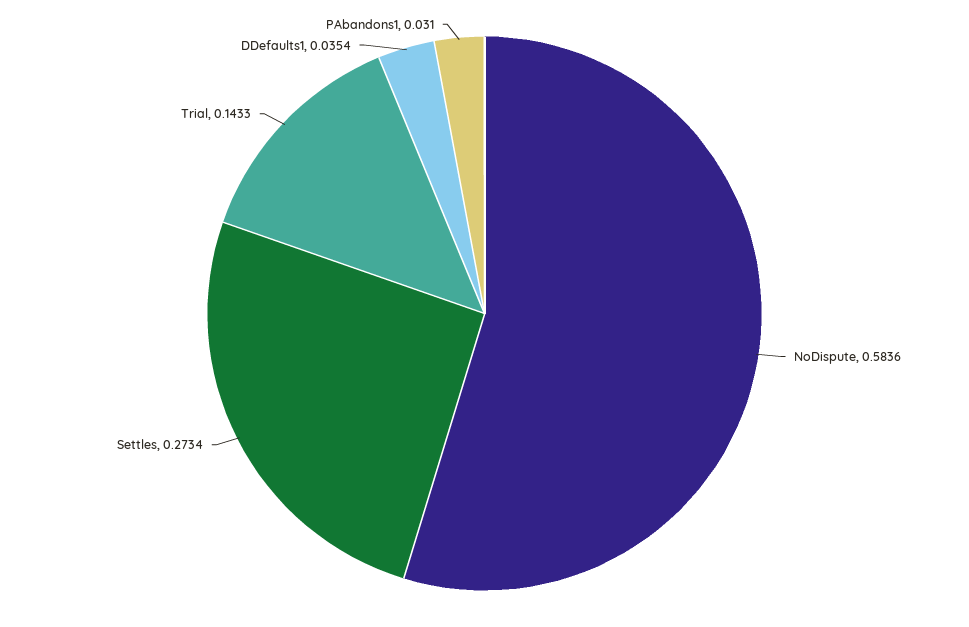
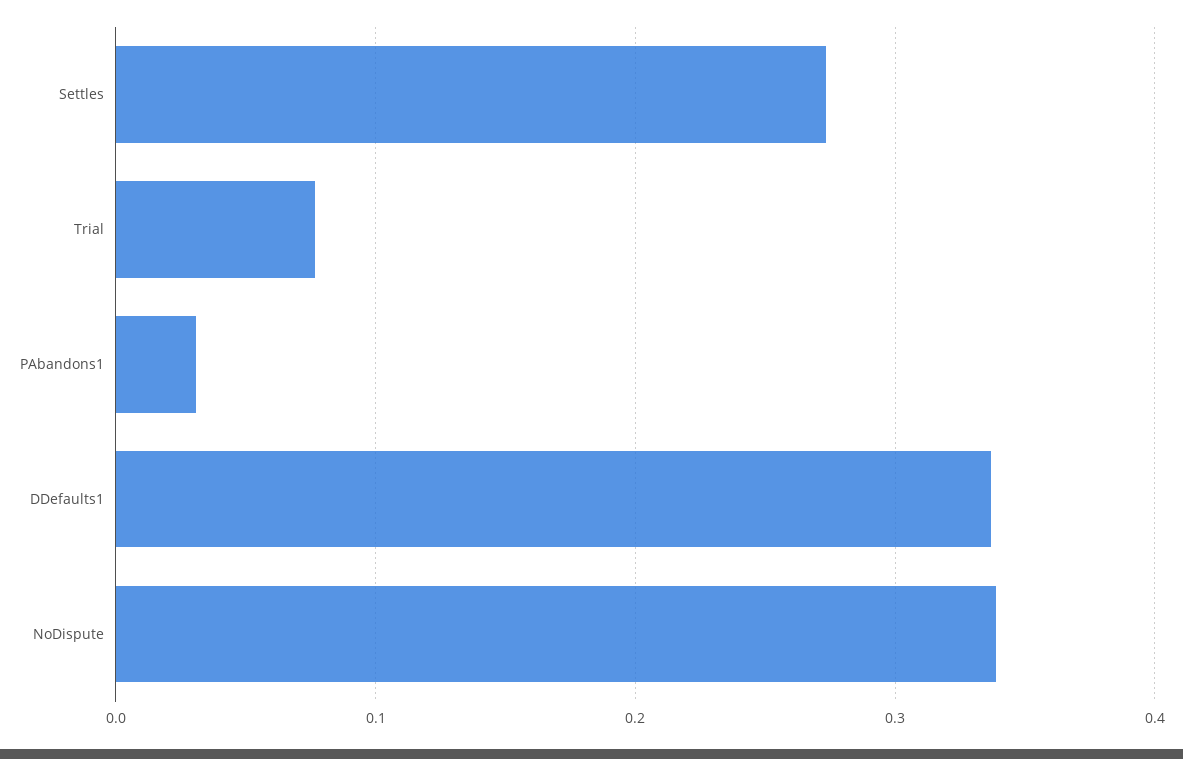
  {
-   "NoDispute": 0.5836,
+   "NoDispute": 0.34,
    "Settles": 0.2734,
-   "Trial": 0.1433,
+   "Trial": 0.08,
-   "DDefaults1": 0.0354,
+   "DDefaults1": 0.34,
    "PAbandons1": 0.031
  }

